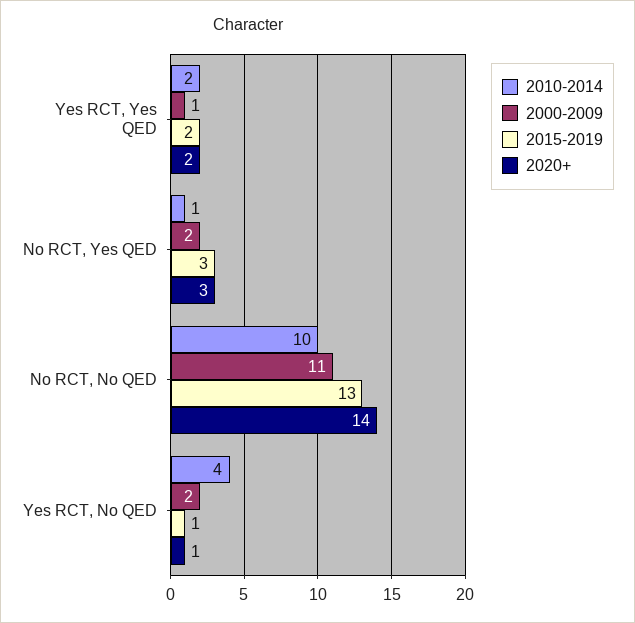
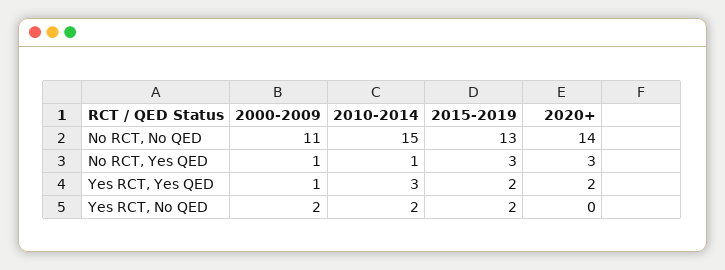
  {
    "2010-2014": {
-     "Yes RCT, Yes QED": 2,
+     "Yes RCT, Yes QED": 3,
      "No RCT, Yes QED": 1,
-     "No RCT, No QED": 10,
+     "No RCT, No QED": 15,
-     "Yes RCT, No QED": 4
+     "Yes RCT, No QED": 2
    },
    "2000-2009": {
      "Yes RCT, Yes QED": 1,
-     "No RCT, Yes QED": 2,
+     "No RCT, Yes QED": 1,
      "No RCT, No QED": 11,
      "Yes RCT, No QED": 2
    },
    "2015-2019": {
      "Yes RCT, Yes QED": 2,
      "No RCT, Yes QED": 3,
      "No RCT, No QED": 13,
-     "Yes RCT, No QED": 1
+     "Yes RCT, No QED": 2
    },
    "2020+": {
      "Yes RCT, Yes QED": 2,
      "No RCT, Yes QED": 3,
      "No RCT, No QED": 14,
-     "Yes RCT, No QED": 1
+     "Yes RCT, No QED": 0
    }
  }

